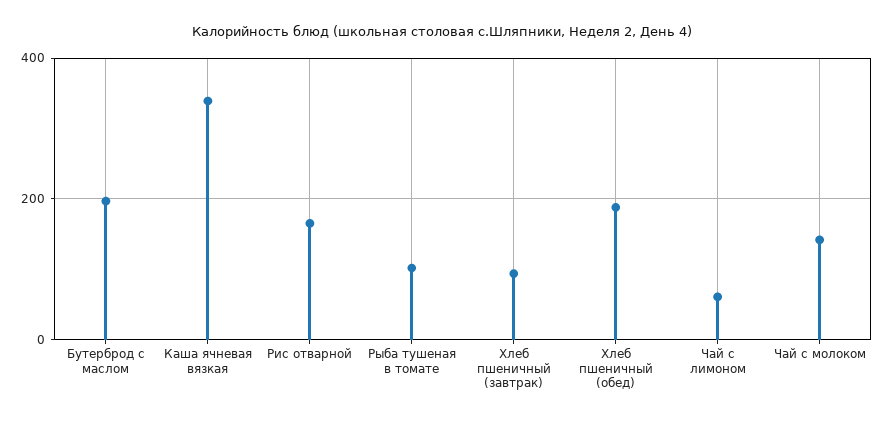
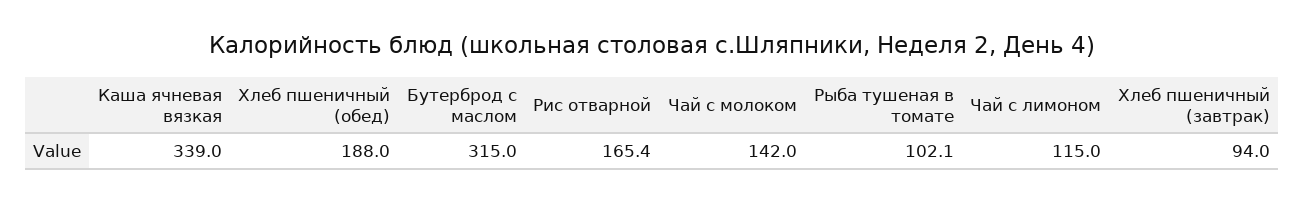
  {
-   "Бутерброд с маслом": 200,
+   "Бутерброд с маслом": 315,
    "Каша ячневая вязкая": 339,
    "Рис отварной": 165.4,
    "Рыба тушеная в томате": 102.1,
    "Хлеб пшеничный (завтрак)": 94,
    "Хлеб пшеничный (обед)": 188,
-   "Чай с лимоном": 60,
+   "Чай с лимоном": 115,
    "Чай с молоком": 142
  }

